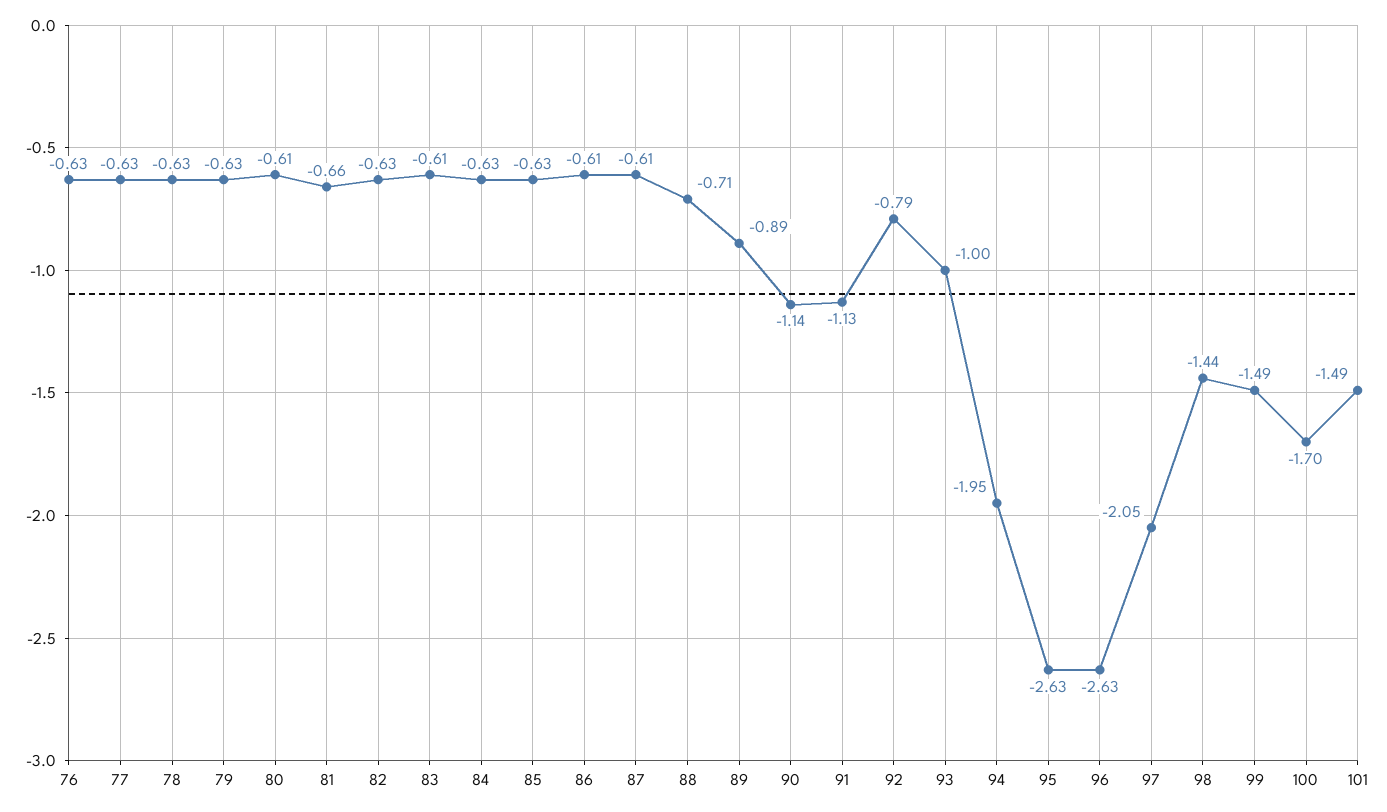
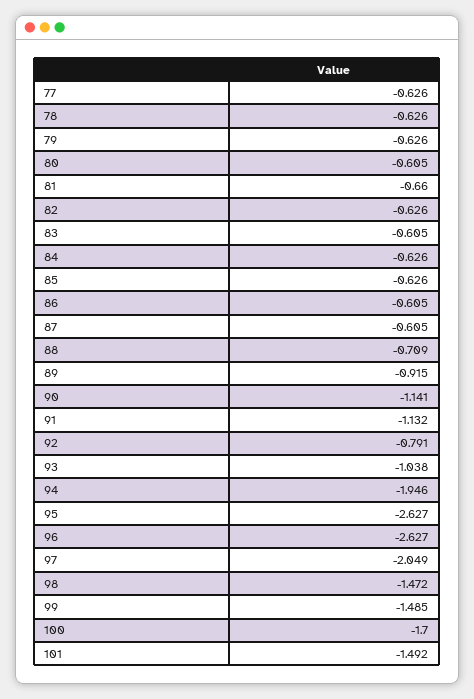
  {
-   "76": -0.63,
    "77": -0.626,
    "78": -0.626,
    "79": -0.626,
    "80": -0.605,
    "81": -0.66,
    "82": -0.626,
    "83": -0.605,
    "84": -0.626,
    "85": -0.626,
    "86": -0.605,
    "87": -0.605,
    "88": -0.709,
-   "89": -0.89,
+   "89": -0.915,
    "90": -1.141,
    "91": -1.132,
    "92": -0.791,
-   "93": -1,
+   "93": -1.038,
    "94": -1.946,
    "95": -2.627,
    "96": -2.627,
    "97": -2.049,
-   "98": -1.44,
+   "98": -1.472,
    "99": -1.485,
    "100": -1.7,
    "101": -1.492
  }

